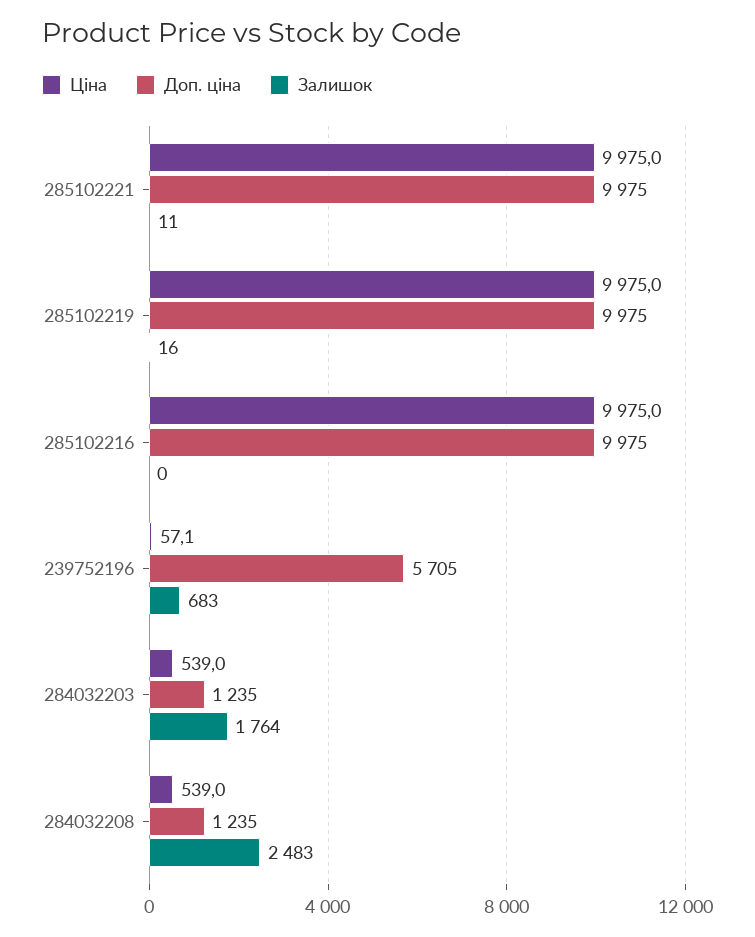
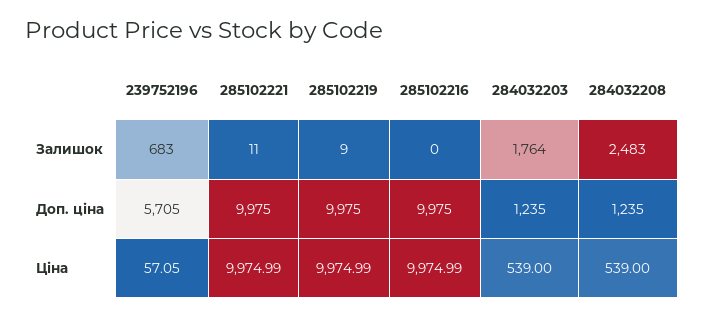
  {
    "Ціна": {
      "285102221": 9974.99,
      "285102219": 9974.99,
      "285102216": 9974.99,
      "239752196": 57.05,
      "284032203": 539,
      "284032208": 539
    },
    "Доп. ціна": {
      "285102221": 9975,
      "285102219": 9975,
      "285102216": 9975,
      "239752196": 5705,
      "284032203": 1235,
      "284032208": 1235
    },
    "Залишок": {
      "285102221": 11,
-     "285102219": 16,
+     "285102219": 9,
      "285102216": 0,
      "239752196": 683,
      "284032203": 1764,
      "284032208": 2483
    }
  }

